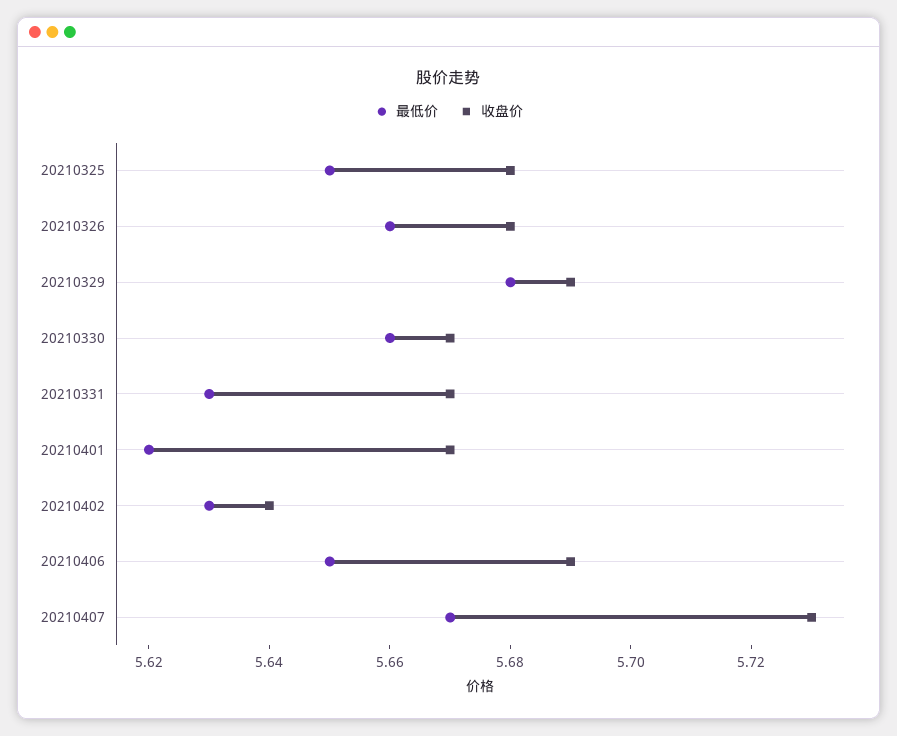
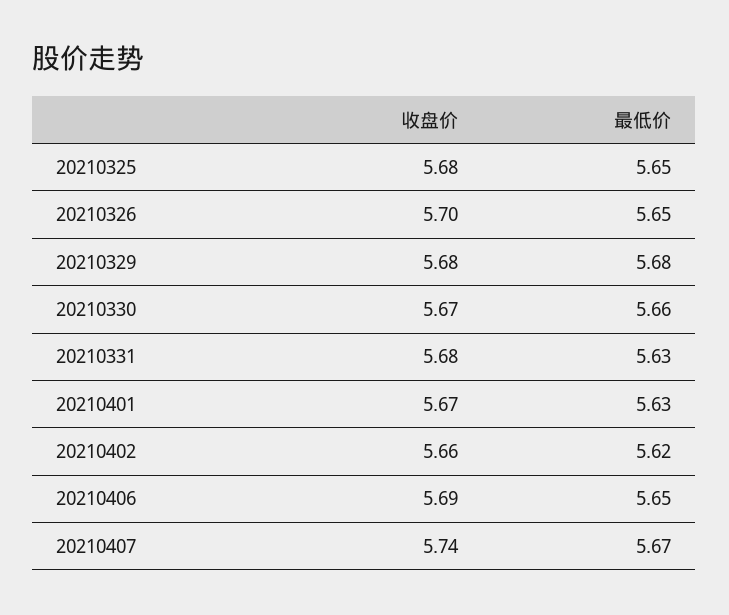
  {
    "最低价": {
      "20210325": 5.65,
-     "20210326": 5.66,
+     "20210326": 5.65,
      "20210329": 5.68,
      "20210330": 5.66,
      "20210331": 5.63,
-     "20210401": 5.62,
+     "20210401": 5.63,
-     "20210402": 5.63,
+     "20210402": 5.62,
      "20210406": 5.65,
      "20210407": 5.67
    },
    "收盘价": {
      "20210325": 5.68,
-     "20210326": 5.68,
+     "20210326": 5.7,
-     "20210329": 5.69,
+     "20210329": 5.68,
      "20210330": 5.67,
-     "20210331": 5.67,
+     "20210331": 5.68,
      "20210401": 5.67,
-     "20210402": 5.64,
+     "20210402": 5.66,
      "20210406": 5.69,
-     "20210407": 5.73
+     "20210407": 5.74
    }
  }

